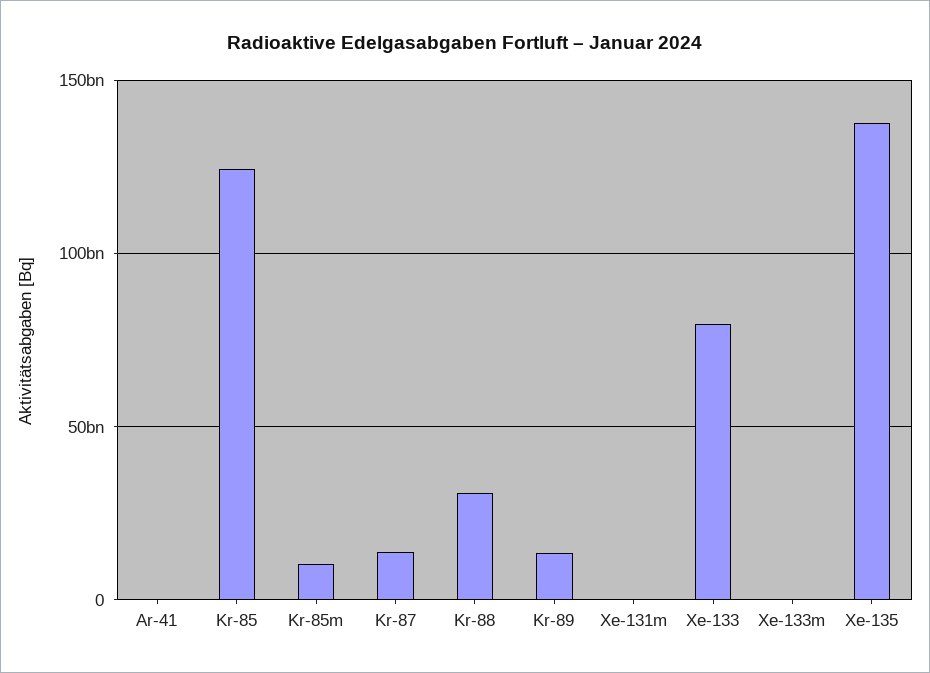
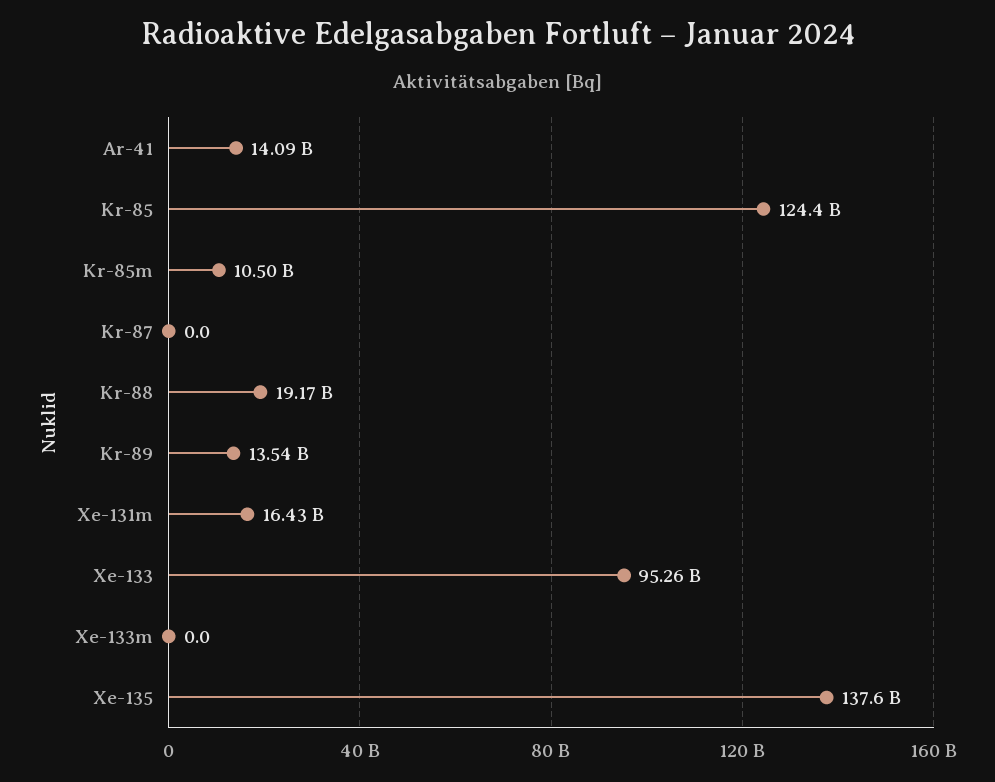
  {
-   "Ar-41": 0,
+   "Ar-41": 14090000000,
    "Kr-85": 124400000000,
    "Kr-85m": 10500000000,
-   "Kr-87": 15000000000,
+   "Kr-87": 0,
-   "Kr-88": 30000000000,
+   "Kr-88": 19170000000,
    "Kr-89": 13540000000,
-   "Xe-131m": 0,
+   "Xe-131m": 16430000000,
-   "Xe-133": 80000000000,
+   "Xe-133": 95260000000,
    "Xe-133m": 0,
    "Xe-135": 137600000000
  }

